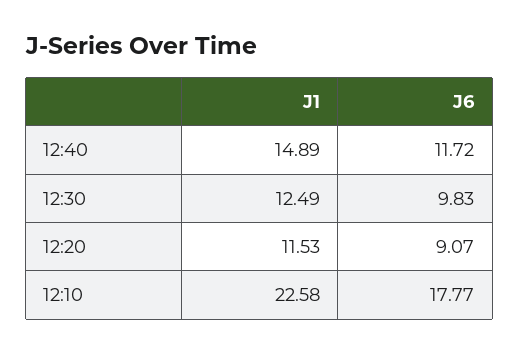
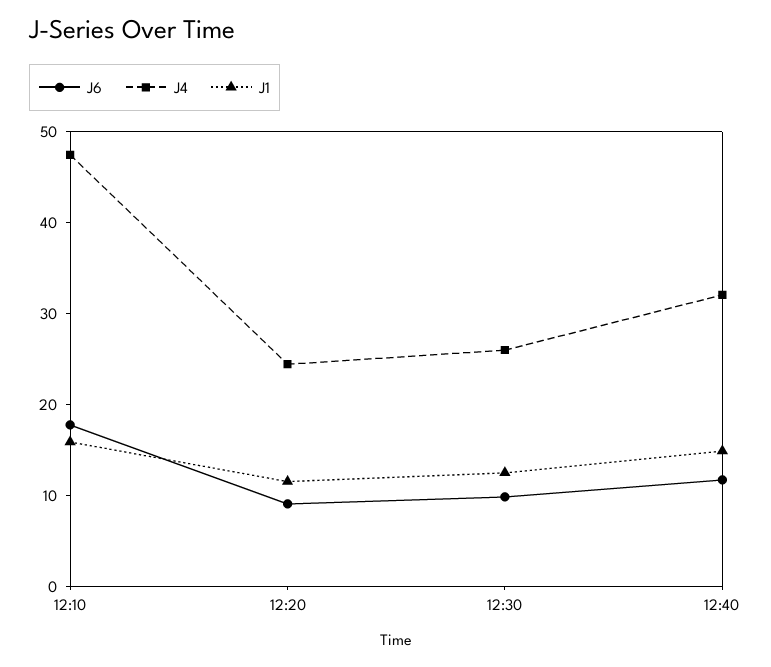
  {
    "J1": {
      "12:40": 14.89,
      "12:30": 12.49,
      "12:20": 11.53,
-     "12:10": 22.58
+     "12:10": 16
    },
    "J6": {
      "12:40": 11.72,
      "12:30": 9.83,
      "12:20": 9.07,
      "12:10": 17.77
-   }
+   },
+   "J4": {
+     "12:10": 48,
+     "12:20": 24,
+     "12:30": 26,
+     "12:40": 32
+   }
  }

